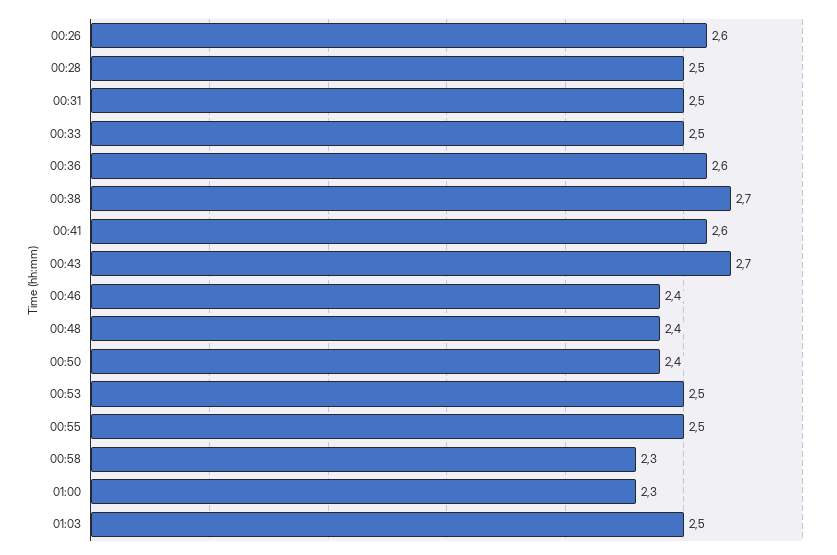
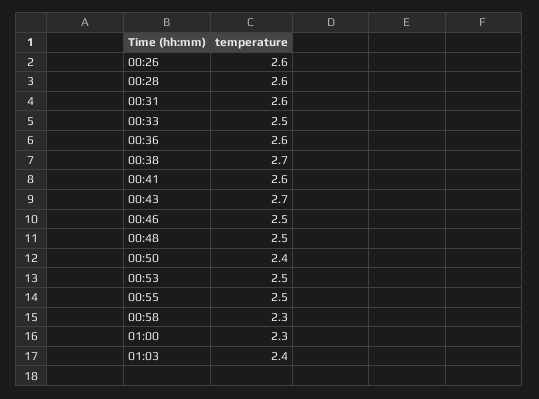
  {
    "00:26": 2.6,
-   "00:28": 2.5,
+   "00:28": 2.6,
-   "00:31": 2.5,
+   "00:31": 2.6,
    "00:33": 2.5,
    "00:36": 2.6,
    "00:38": 2.7,
    "00:41": 2.6,
    "00:43": 2.7,
-   "00:46": 2.4,
+   "00:46": 2.5,
-   "00:48": 2.4,
+   "00:48": 2.5,
    "00:50": 2.4,
    "00:53": 2.5,
    "00:55": 2.5,
    "00:58": 2.3,
    "01:00": 2.3,
-   "01:03": 2.5
+   "01:03": 2.4
  }

